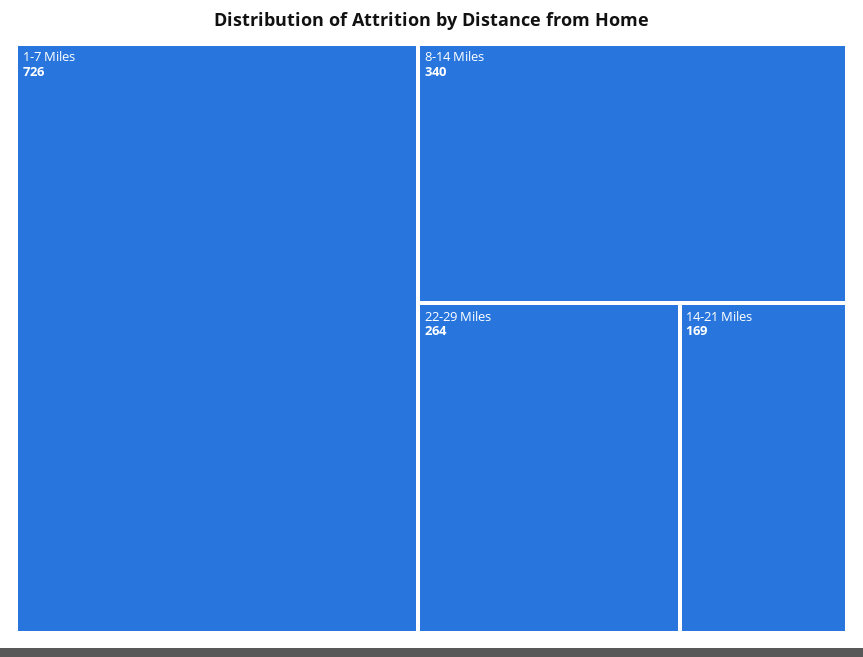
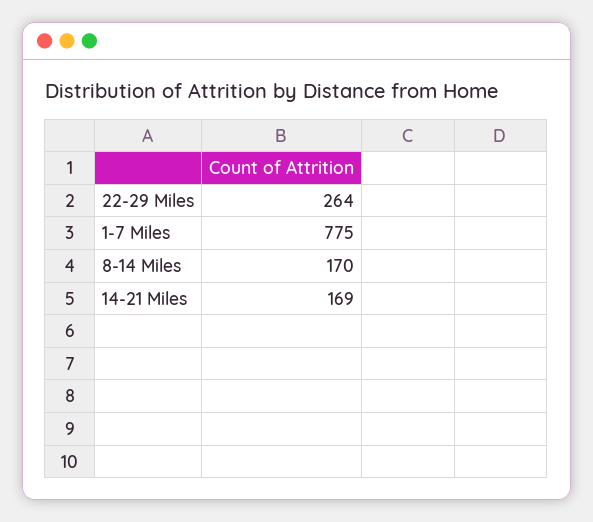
  {
-   "1-7 Miles": 726,
+   "1-7 Miles": 775,
-   "8-14 Miles": 340,
+   "8-14 Miles": 170,
    "22-29 Miles": 264,
    "14-21 Miles": 169
  }

